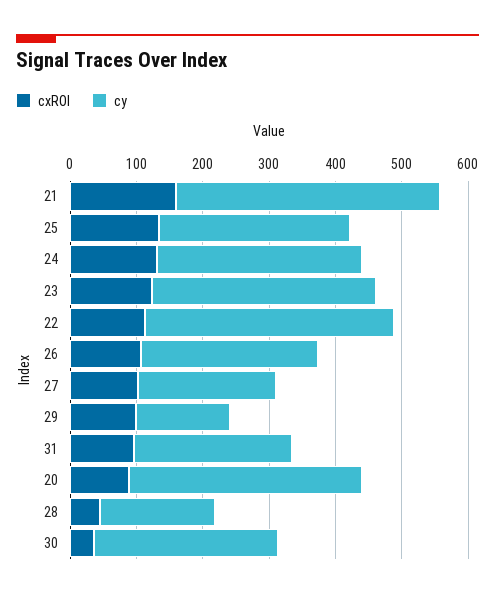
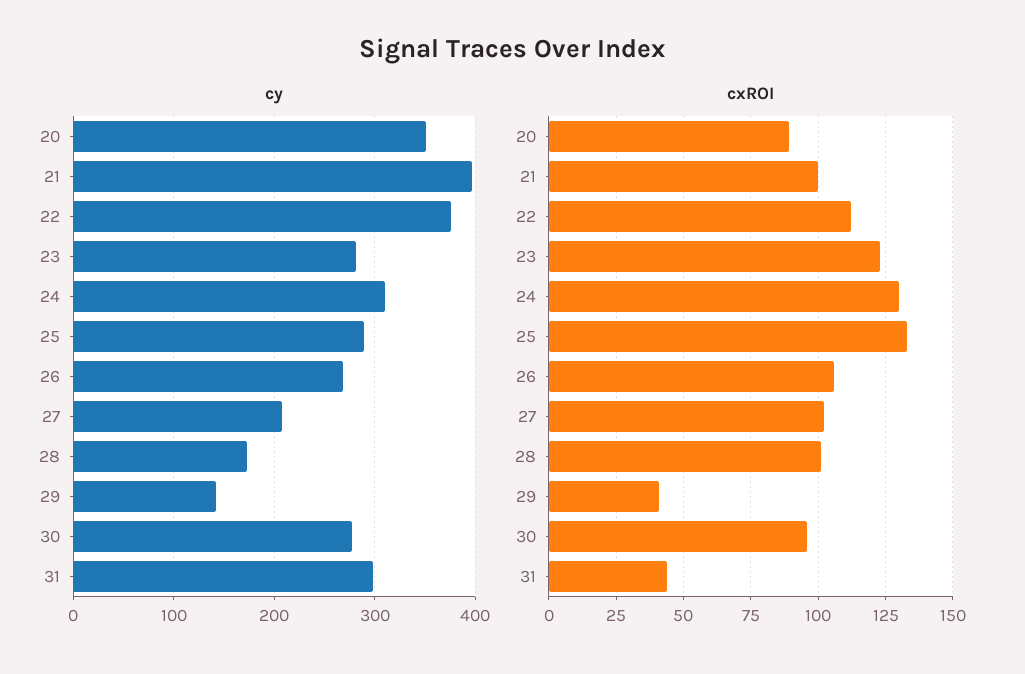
  {
    "cxROI": {
-     "21": 160,
+     "21": 100,
      "25": 135,
      "24": 130,
      "23": 125,
      "22": 110,
      "26": 105,
      "27": 100,
-     "29": 100,
+     "29": 40,
-     "31": 100,
+     "31": 45,
      "20": 90,
-     "28": 40,
+     "28": 100,
-     "30": 40
+     "30": 95
    },
    "cy": {
      "21": 400,
      "25": 290,
      "24": 310,
-     "23": 340,
+     "23": 280,
      "22": 380,
      "26": 270,
      "27": 210,
      "29": 140,
-     "31": 240,
+     "31": 300,
      "20": 350,
      "28": 170,
      "30": 280
    }
  }

